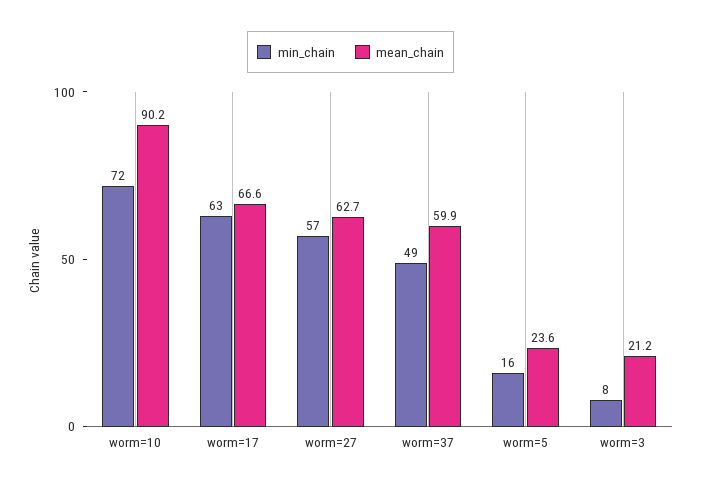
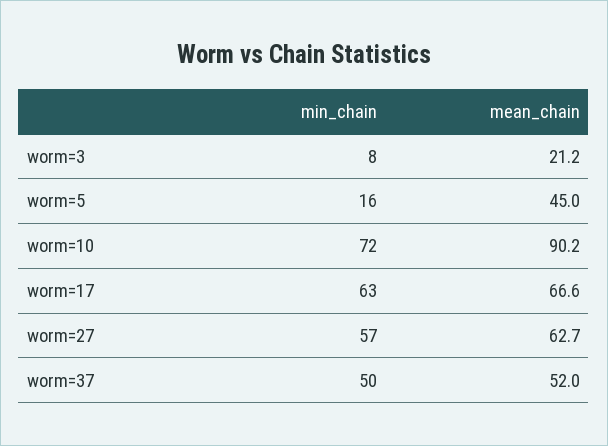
  {
    "min_chain": {
      "worm=10": 72,
      "worm=17": 63,
      "worm=27": 57,
-     "worm=37": 49,
+     "worm=37": 50,
      "worm=5": 16,
      "worm=3": 8
    },
    "mean_chain": {
      "worm=10": 90.2,
      "worm=17": 66.6,
      "worm=27": 62.7,
-     "worm=37": 59.9,
+     "worm=37": 52,
-     "worm=5": 23.6,
+     "worm=5": 45,
      "worm=3": 21.2
    }
  }

